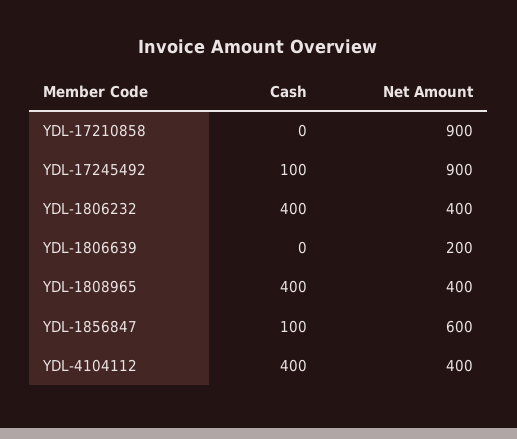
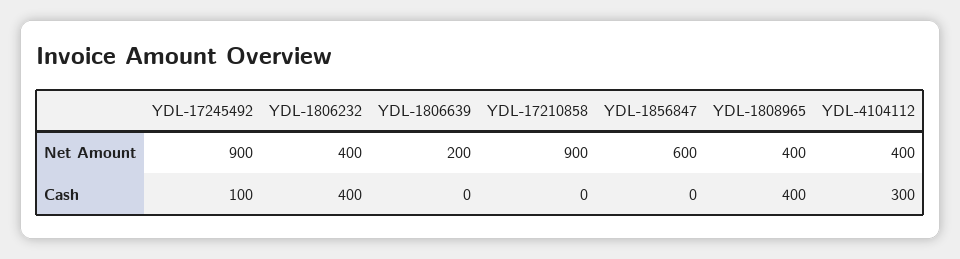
  {
    "Cash": {
      "YDL-17210858": 0,
      "YDL-17245492": 100,
      "YDL-1806232": 400,
      "YDL-1806639": 0,
      "YDL-1808965": 400,
-     "YDL-1856847": 100,
+     "YDL-1856847": 0,
-     "YDL-4104112": 400
+     "YDL-4104112": 300
    },
    "Net Amount": {
      "YDL-17210858": 900,
      "YDL-17245492": 900,
      "YDL-1806232": 400,
      "YDL-1806639": 200,
      "YDL-1808965": 400,
      "YDL-1856847": 600,
      "YDL-4104112": 400
    }
  }

